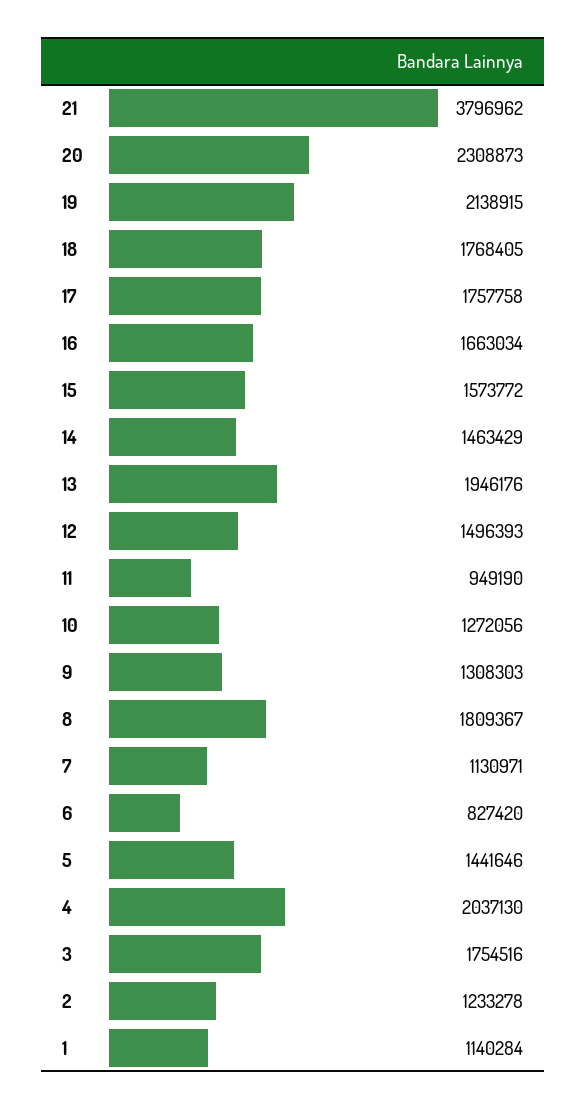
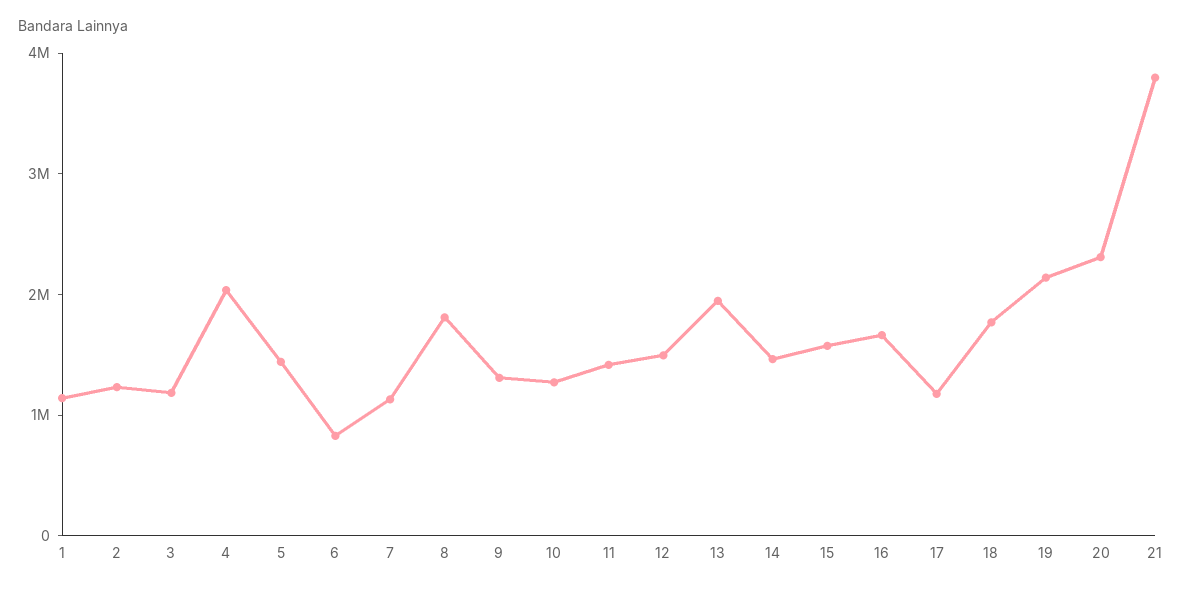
  {
    "21": 3796962,
    "20": 2308873,
    "19": 2138915,
    "18": 1768405,
-   "17": 1757758,
+   "17": 1200000,
    "16": 1663034,
    "15": 1573772,
    "14": 1463429,
    "13": 1946176,
    "12": 1496393,
-   "11": 949190,
+   "11": 1400000,
    "10": 1272056,
    "9": 1308303,
    "8": 1809367,
    "7": 1130971,
    "6": 827420,
    "5": 1441646,
    "4": 2037130,
-   "3": 1754516,
+   "3": 1200000,
    "2": 1233278,
    "1": 1140284
  }

